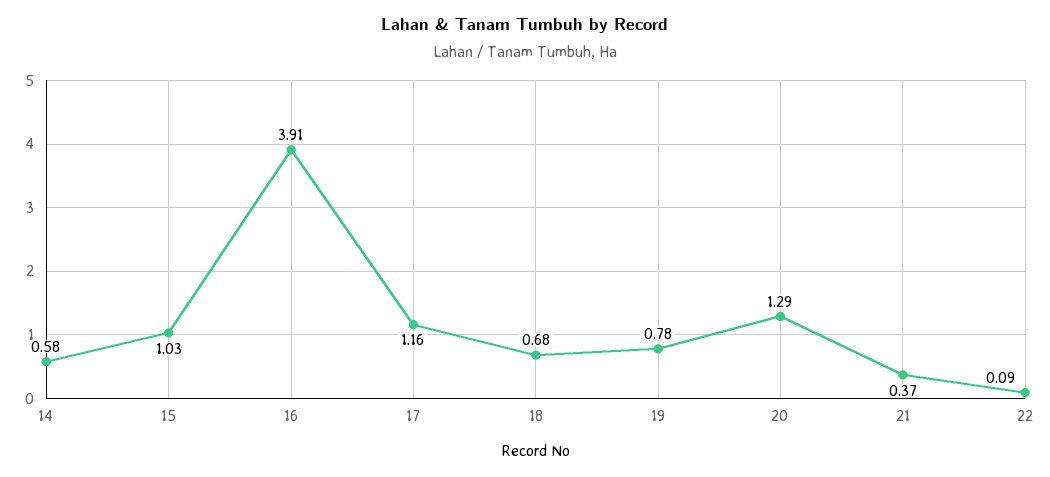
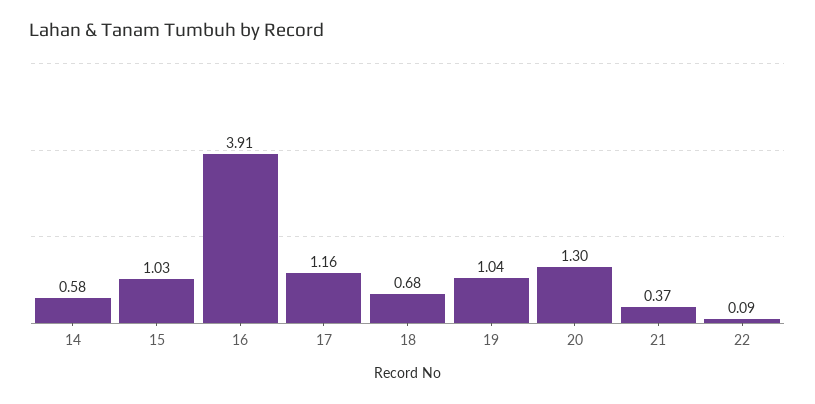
  {
    "14": 0.58,
    "15": 1.03,
    "16": 3.91,
    "17": 1.16,
    "18": 0.68,
-   "19": 0.78,
+   "19": 1.04,
-   "20": 1.29,
+   "20": 1.3,
    "21": 0.37,
    "22": 0.09
  }

